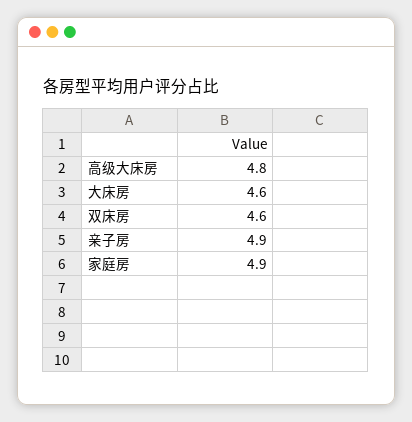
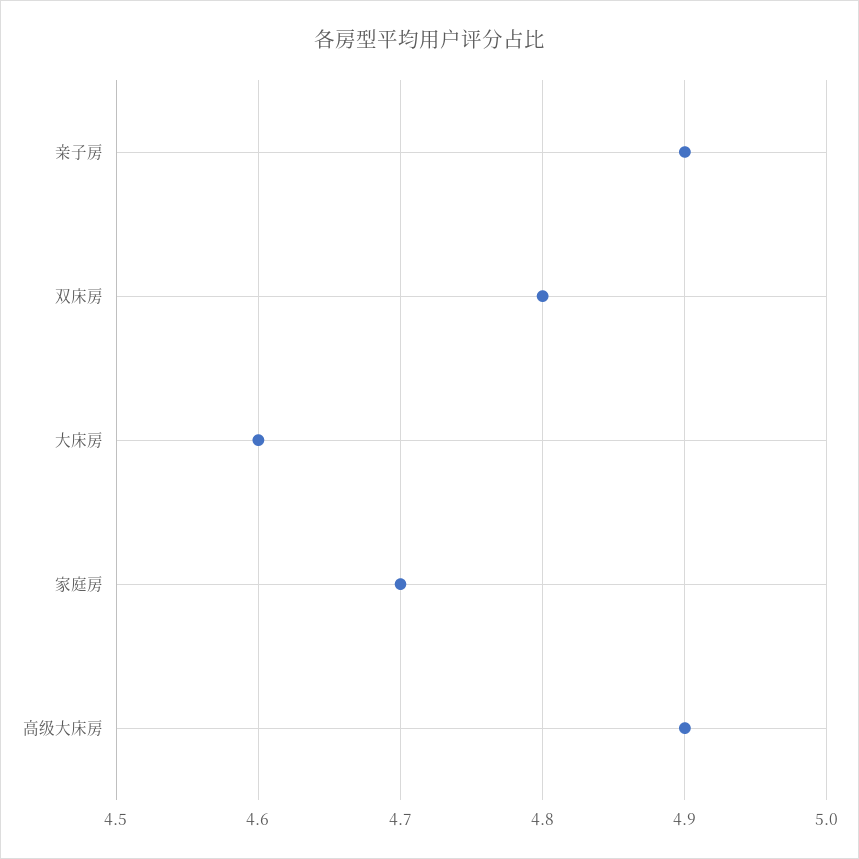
  {
-   "高级大床房": 4.8,
+   "高级大床房": 4.9,
    "大床房": 4.6,
-   "双床房": 4.6,
+   "双床房": 4.8,
    "亲子房": 4.9,
-   "家庭房": 4.9
+   "家庭房": 4.7
  }

